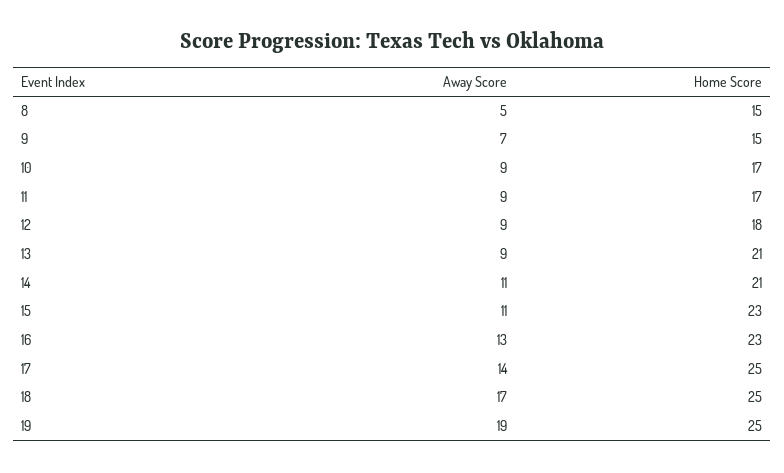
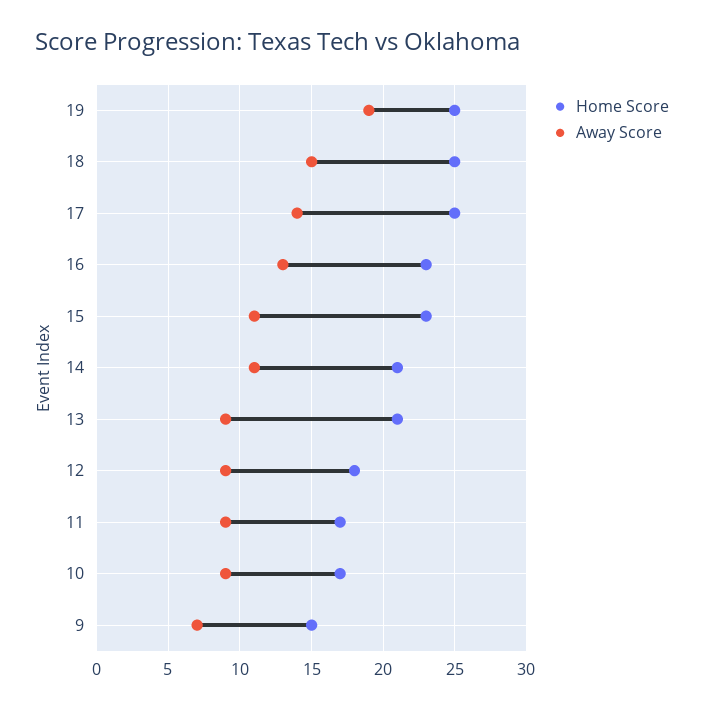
  {
    "Away Score": {
-     "8": 5,
      "9": 7,
      "10": 9,
      "11": 9,
      "12": 9,
      "13": 9,
      "14": 11,
      "15": 11,
      "16": 13,
      "17": 14,
-     "18": 17,
+     "18": 15,
      "19": 19
    },
    "Home Score": {
-     "8": 15,
      "9": 15,
      "10": 17,
      "11": 17,
      "12": 18,
      "13": 21,
      "14": 21,
      "15": 23,
      "16": 23,
      "17": 25,
      "18": 25,
      "19": 25
    }
  }

